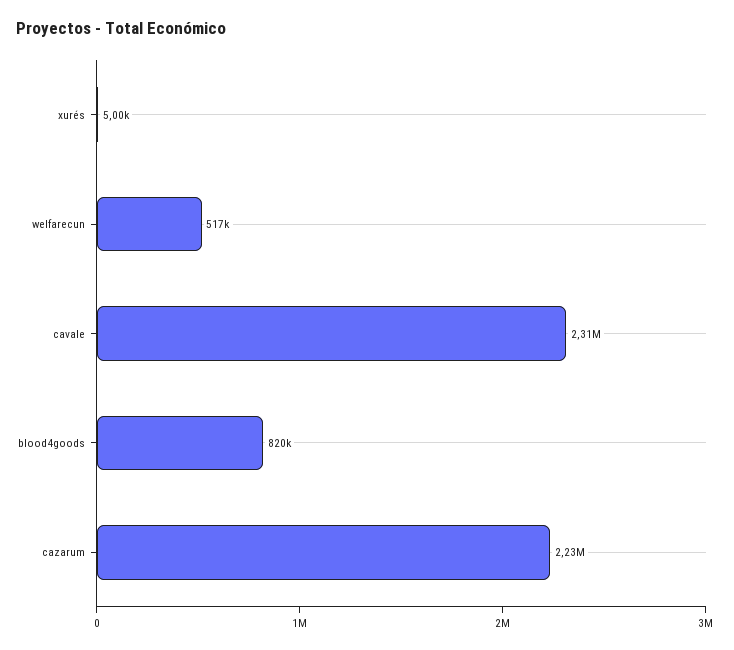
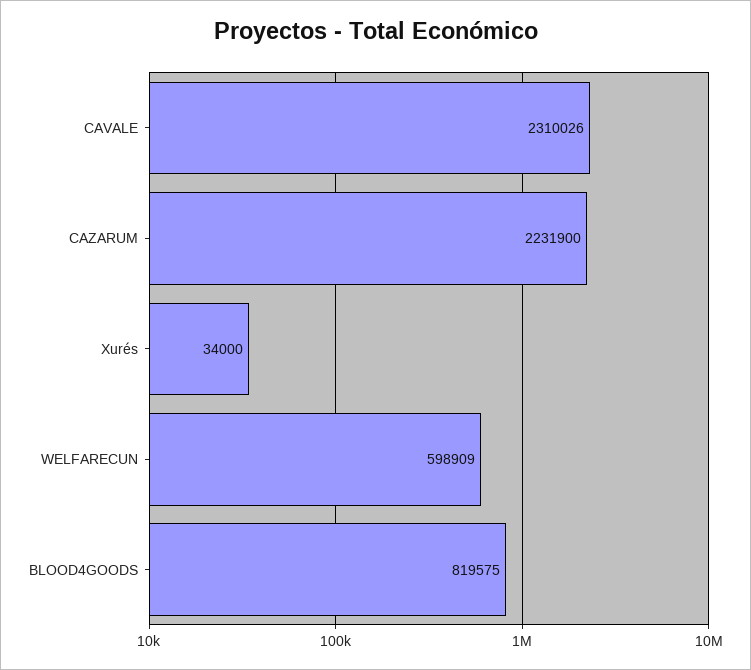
  {
-   "xurés": 5000,
+   "xurés": 34000,
-   "welfarecun": 517000,
+   "welfarecun": 598909,
    "cavale": 2310026,
    "blood4goods": 819575,
    "cazarum": 2231900
  }

